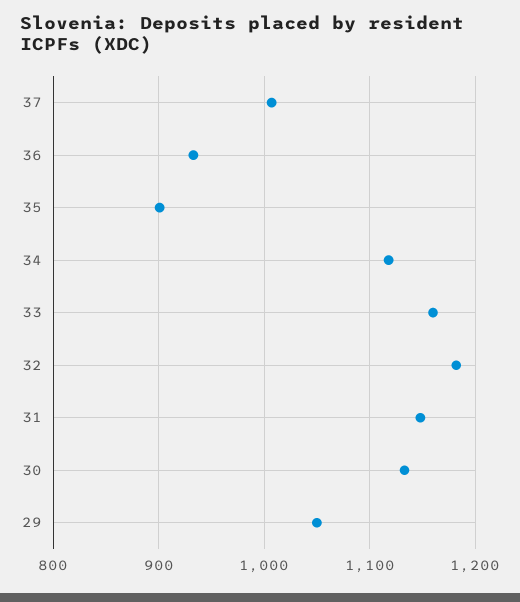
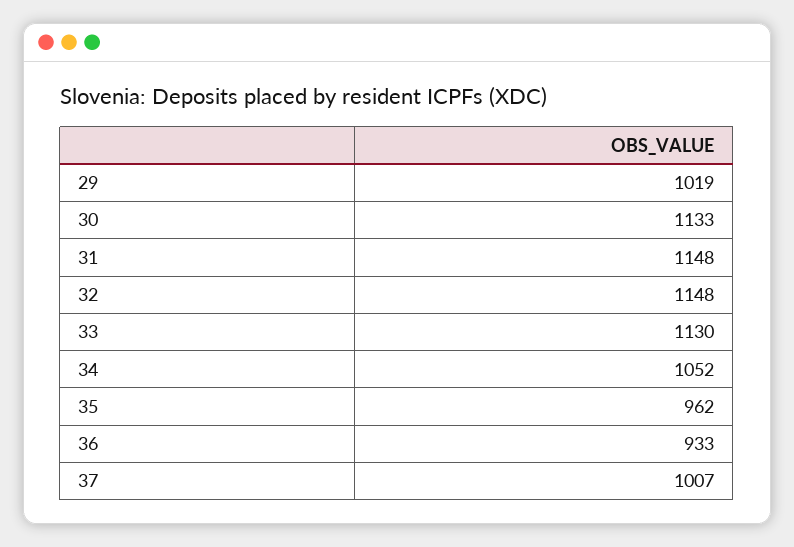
  {
    "37": 1007,
    "36": 933,
-   "35": 900,
+   "35": 962,
-   "34": 1120,
+   "34": 1052,
-   "33": 1160,
+   "33": 1130,
-   "32": 1180,
+   "32": 1148,
    "31": 1148,
    "30": 1133,
-   "29": 1050
+   "29": 1019
  }

